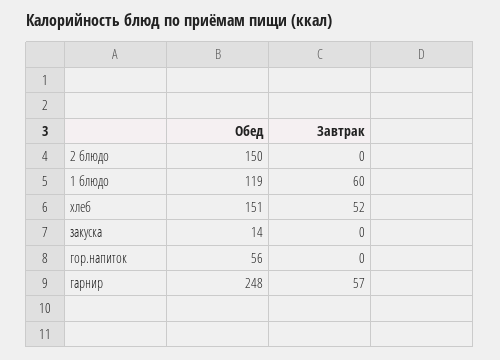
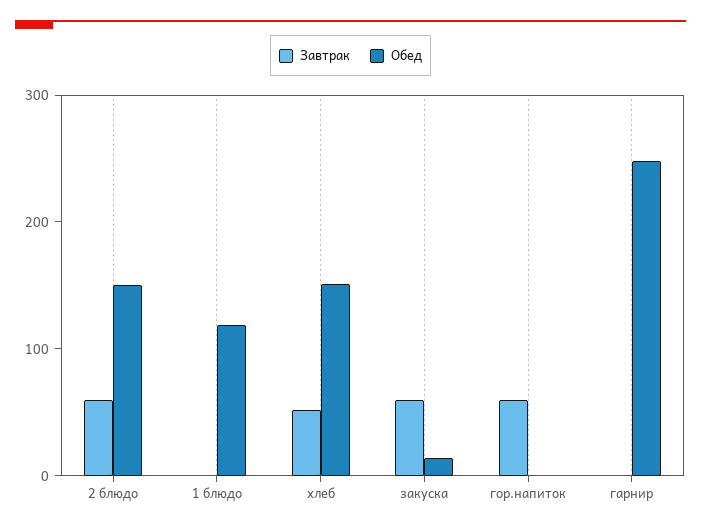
  {
    "Обед": {
      "2 блюдо": 150,
      "1 блюдо": 119,
      "хлеб": 151,
      "закуска": 14,
-     "гор.напиток": 56,
+     "гор.напиток": 0,
      "гарнир": 248
    },
    "Завтрак": {
-     "2 блюдо": 0,
+     "2 блюдо": 60,
-     "1 блюдо": 60,
+     "1 блюдо": 0,
      "хлеб": 52,
-     "закуска": 0,
+     "закуска": 60,
-     "гор.напиток": 0,
+     "гор.напиток": 60,
-     "гарнир": 57
+     "гарнир": 0
    }
  }

